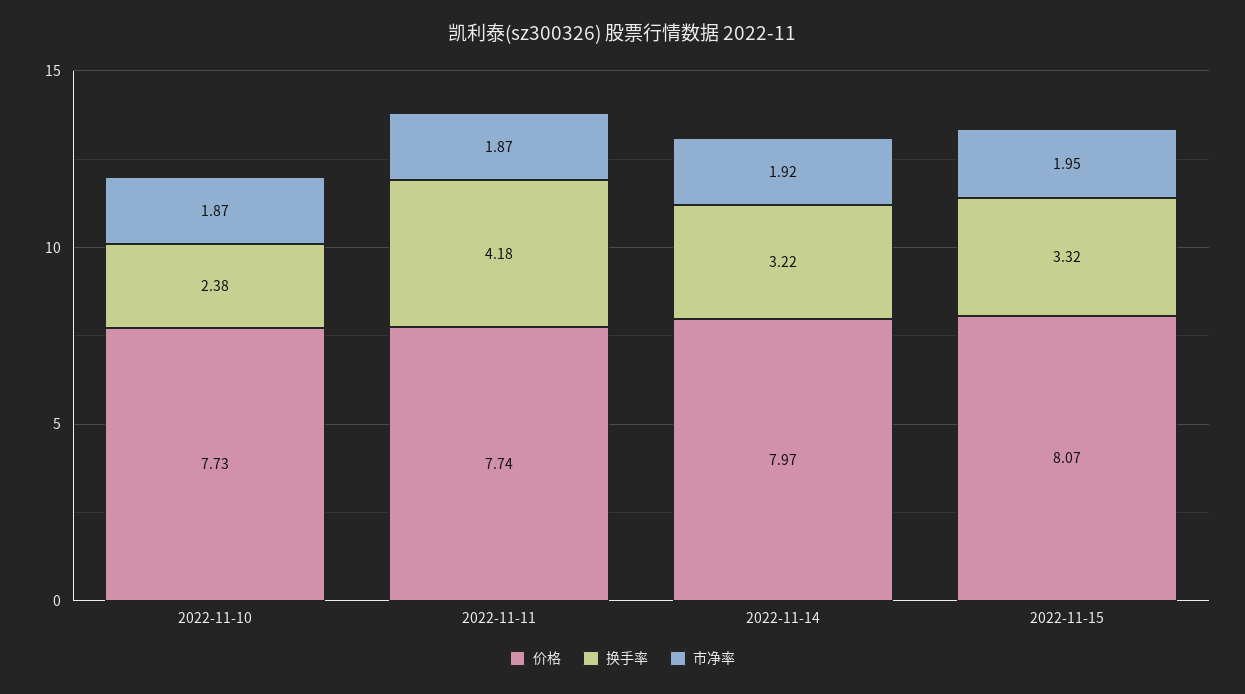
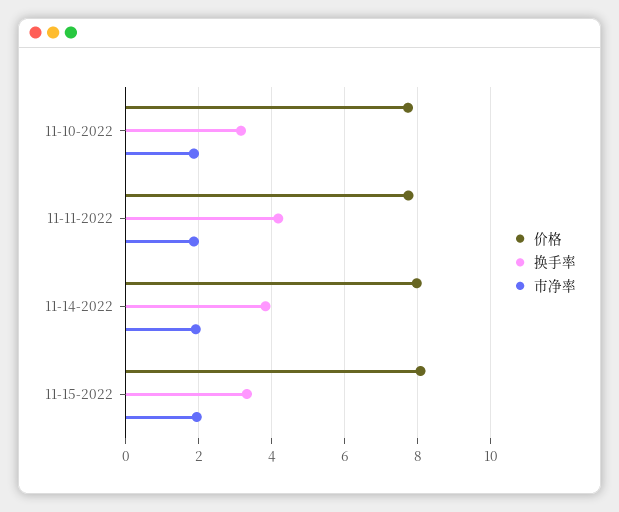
  {
    "价格": {
      "2022-11-10": 7.73,
      "2022-11-11": 7.74,
      "2022-11-14": 7.97,
      "2022-11-15": 8.07
    },
    "换手率": {
-     "2022-11-10": 2.38,
+     "2022-11-10": 3.2,
      "2022-11-11": 4.18,
-     "2022-11-14": 3.22,
+     "2022-11-14": 3.8,
      "2022-11-15": 3.32
    },
    "市净率": {
      "2022-11-10": 1.87,
      "2022-11-11": 1.87,
      "2022-11-14": 1.92,
      "2022-11-15": 1.95
    }
  }

